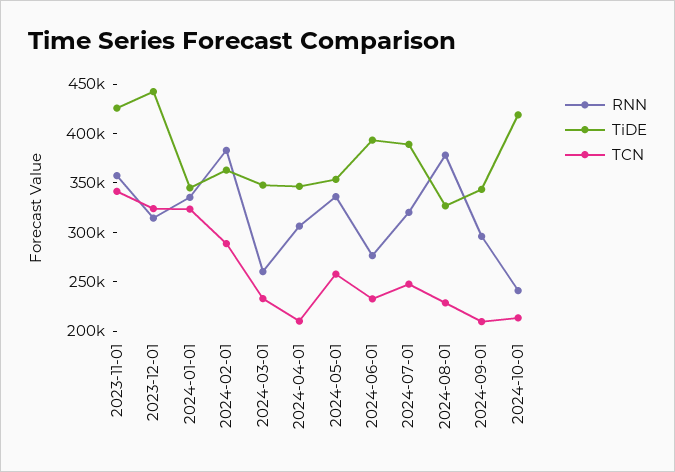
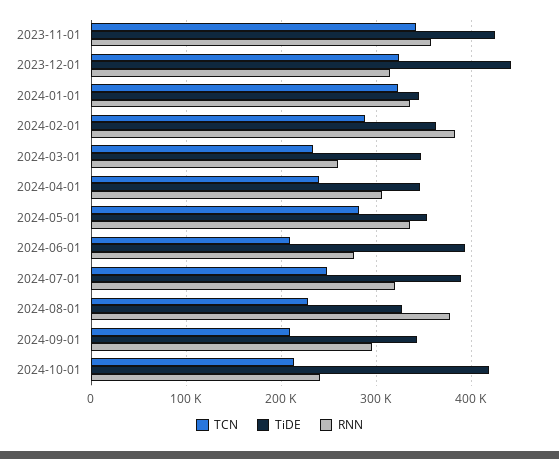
  {
    "RNN": {
      "2023-11-01": 360000,
      "2023-12-01": 310000,
      "2024-01-01": 340000,
      "2024-02-01": 380000,
      "2024-03-01": 260000,
      "2024-04-01": 310000,
      "2024-05-01": 340000,
      "2024-06-01": 280000,
      "2024-07-01": 320000,
      "2024-08-01": 380000,
      "2024-09-01": 300000,
      "2024-10-01": 240000
    },
    "TiDE": {
      "2023-11-01": 430000,
      "2023-12-01": 440000,
      "2024-01-01": 340000,
      "2024-02-01": 360000,
      "2024-03-01": 350000,
      "2024-04-01": 350000,
      "2024-05-01": 350000,
      "2024-06-01": 390000,
      "2024-07-01": 390000,
      "2024-08-01": 330000,
      "2024-09-01": 340000,
      "2024-10-01": 420000
    },
    "TCN": {
      "2023-11-01": 340000,
      "2023-12-01": 320000,
      "2024-01-01": 320000,
      "2024-02-01": 290000,
      "2024-03-01": 230000,
-     "2024-04-01": 210000,
+     "2024-04-01": 240000,
-     "2024-05-01": 260000,
+     "2024-05-01": 280000,
-     "2024-06-01": 230000,
+     "2024-06-01": 210000,
      "2024-07-01": 250000,
      "2024-08-01": 230000,
      "2024-09-01": 210000,
      "2024-10-01": 210000
    }
  }

